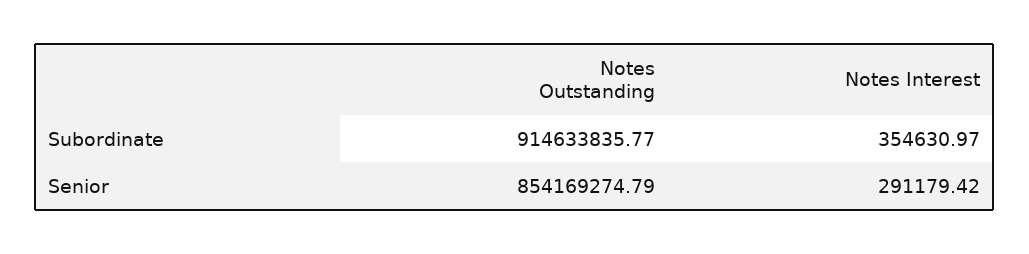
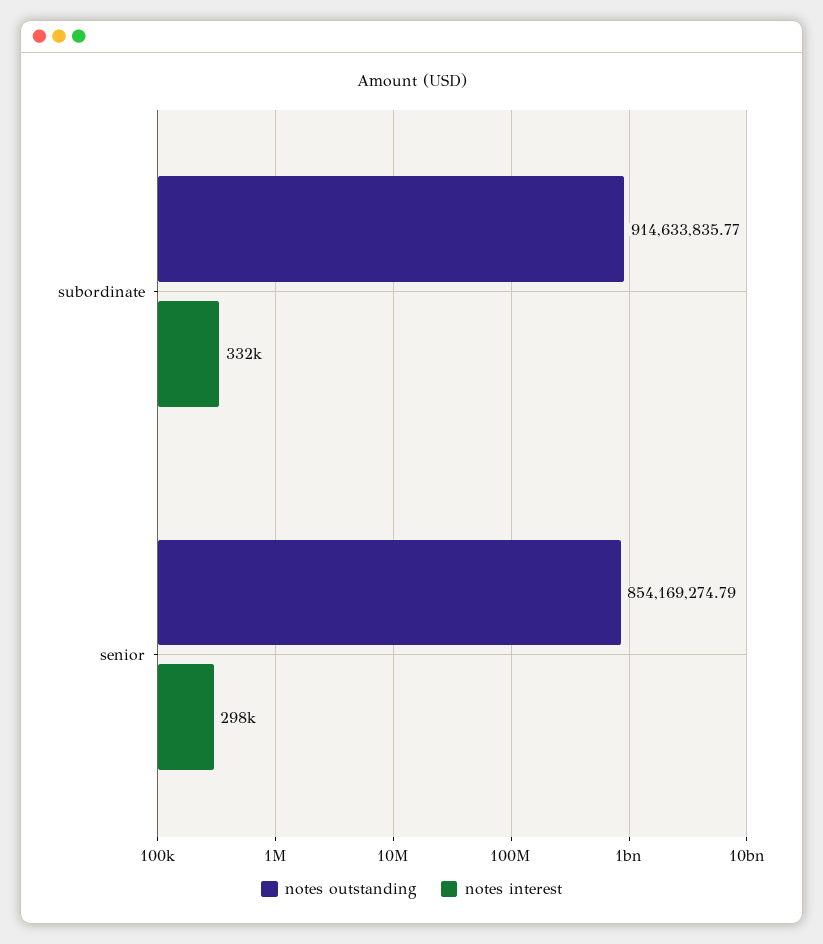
  {
    "Notes Outstanding": {
      "Subordinate": 914633835.77,
      "Senior": 854169274.79
    },
    "Notes Interest": {
-     "Subordinate": 354630.97,
+     "Subordinate": 332000,
-     "Senior": 291179.42
+     "Senior": 298000
    }
  }

